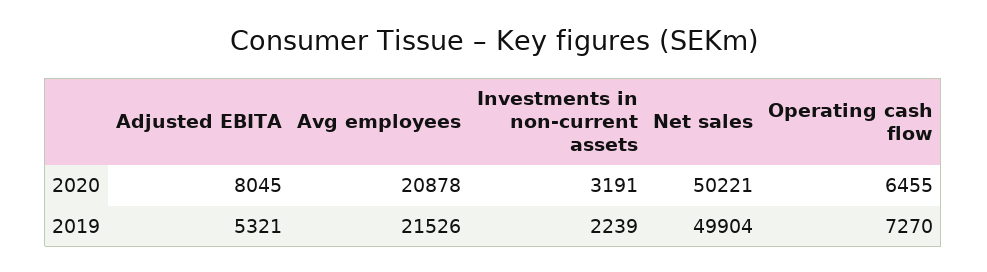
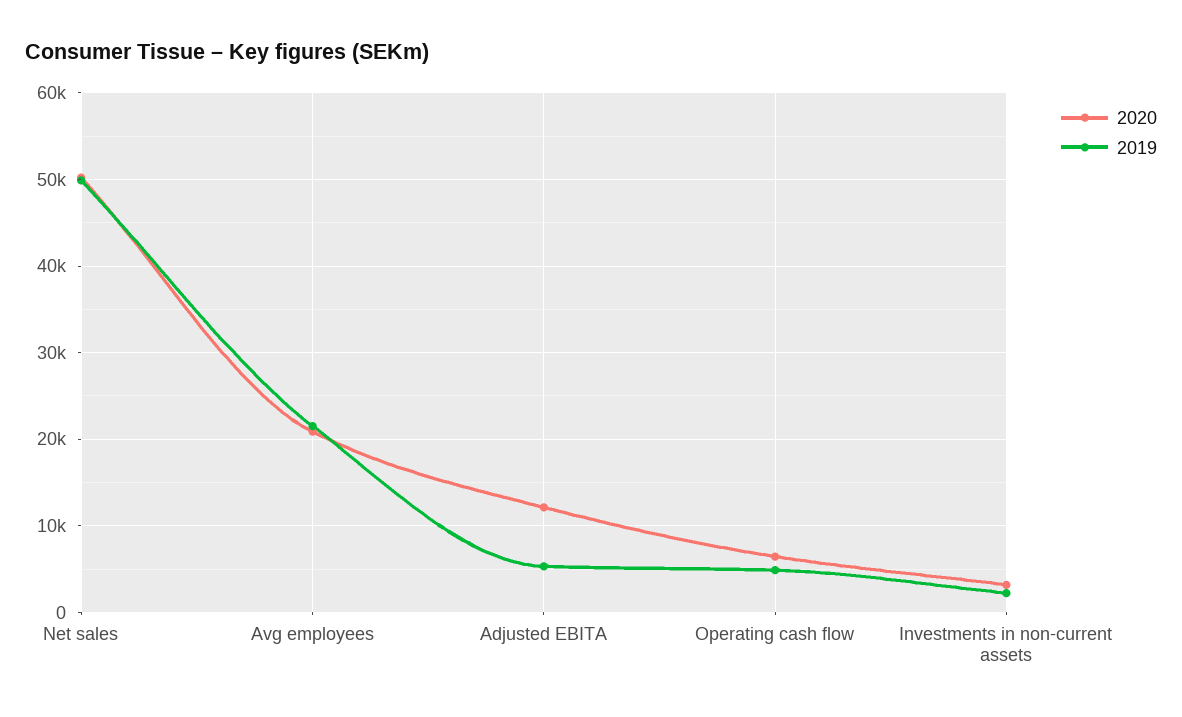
  {
    "2020": {
-     "Adjusted EBITA": 8045,
+     "Adjusted EBITA": 12000,
      "Avg employees": 20878,
      "Investments in non-current assets": 3191,
      "Net sales": 50221,
      "Operating cash flow": 6455
    },
    "2019": {
      "Adjusted EBITA": 5321,
      "Avg employees": 21526,
      "Investments in non-current assets": 2239,
      "Net sales": 49904,
-     "Operating cash flow": 7270
+     "Operating cash flow": 5000
    }
  }

